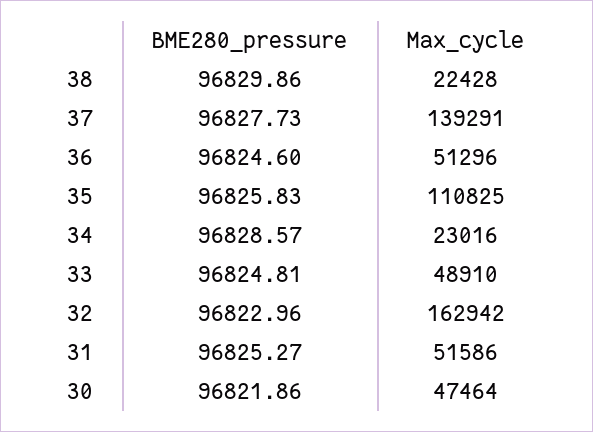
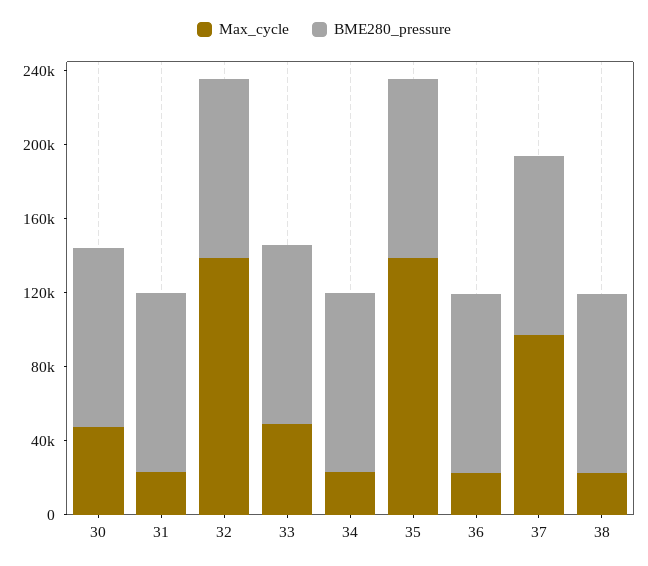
  {
    "BME280_pressure": {
      "38": 96829.86,
      "37": 96827.73,
      "36": 96824.6,
      "35": 96825.83,
      "34": 96828.57,
      "33": 96824.81,
      "32": 96822.96,
      "31": 96825.27,
      "30": 96821.86
    },
    "Max_cycle": {
      "38": 22428,
-     "37": 139291,
+     "37": 100000,
-     "36": 51296,
+     "36": 20000,
-     "35": 110825,
+     "35": 140000,
      "34": 23016,
      "33": 48910,
-     "32": 162942,
+     "32": 140000,
-     "31": 51586,
+     "31": 20000,
      "30": 47464
    }
  }

